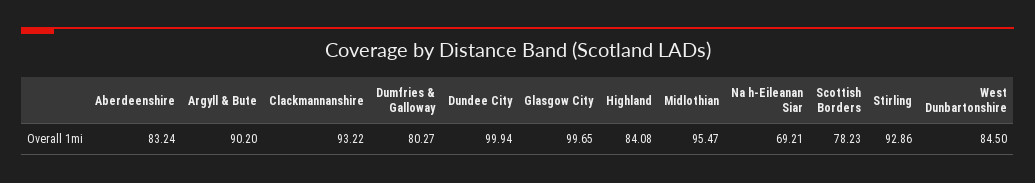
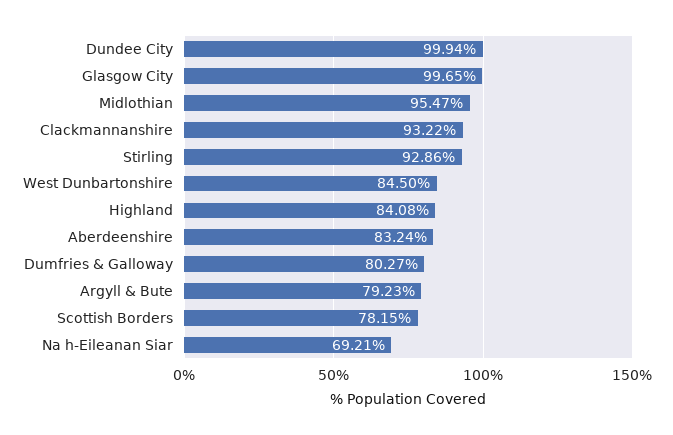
  {
    "Aberdeenshire": 83.24,
-   "Argyll & Bute": 90.2,
+   "Argyll & Bute": 79.23,
    "Clackmannanshire": 93.22,
    "Dumfries & Galloway": 80.27,
    "Dundee City": 99.94,
    "Glasgow City": 99.65,
    "Highland": 84.08,
    "Midlothian": 95.47,
    "Na h-Eileanan Siar": 69.21,
-   "Scottish Borders": 78.23,
+   "Scottish Borders": 78.15,
    "Stirling": 92.86,
    "West Dunbartonshire": 84.5
  }

